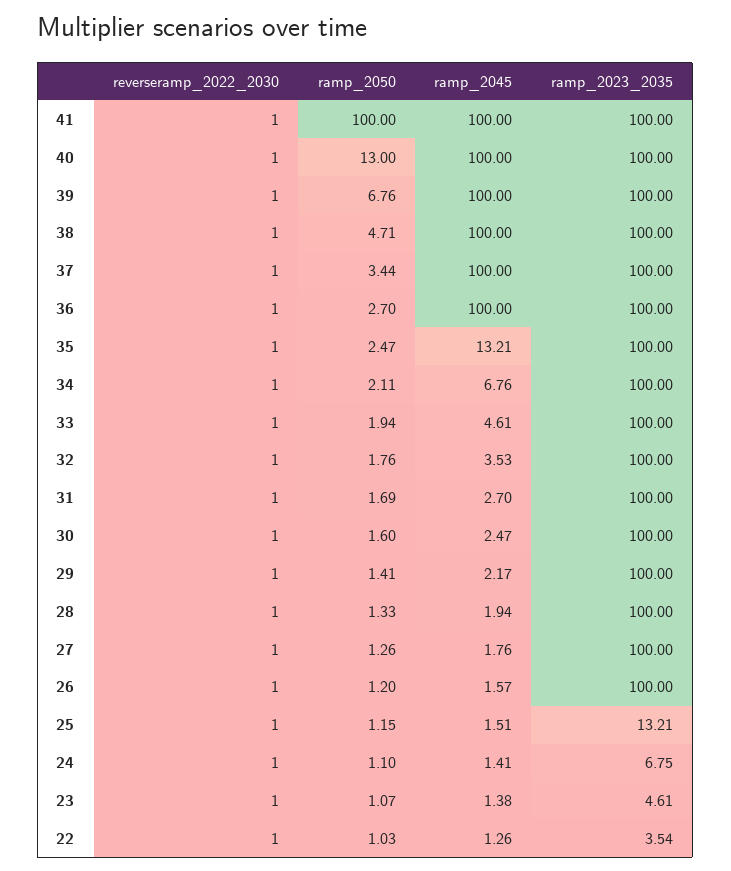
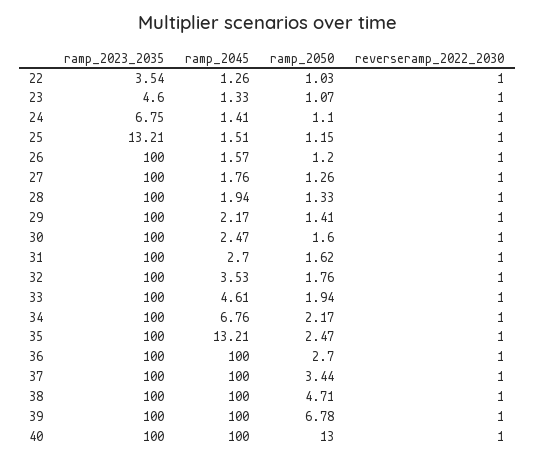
  {
    "reverseramp_2022_2030": {
-     "41": 1,
      "40": 1,
      "39": 1,
      "38": 1,
      "37": 1,
      "36": 1,
      "35": 1,
      "34": 1,
      "33": 1,
      "32": 1,
      "31": 1,
      "30": 1,
      "29": 1,
      "28": 1,
      "27": 1,
      "26": 1,
      "25": 1,
      "24": 1,
      "23": 1,
      "22": 1
    },
    "ramp_2050": {
-     "41": 100,
      "40": 13,
-     "39": 6.76,
+     "39": 6.78,
      "38": 4.71,
      "37": 3.44,
      "36": 2.7,
      "35": 2.47,
-     "34": 2.11,
+     "34": 2.17,
      "33": 1.94,
      "32": 1.76,
-     "31": 1.69,
+     "31": 1.62,
      "30": 1.6,
      "29": 1.41,
      "28": 1.33,
      "27": 1.26,
      "26": 1.2,
      "25": 1.15,
      "24": 1.1,
      "23": 1.07,
      "22": 1.03
    },
    "ramp_2045": {
-     "41": 100,
      "40": 100,
      "39": 100,
      "38": 100,
      "37": 100,
      "36": 100,
      "35": 13.21,
      "34": 6.76,
      "33": 4.61,
      "32": 3.53,
      "31": 2.7,
      "30": 2.47,
      "29": 2.17,
      "28": 1.94,
      "27": 1.76,
      "26": 1.57,
      "25": 1.51,
      "24": 1.41,
-     "23": 1.38,
+     "23": 1.33,
      "22": 1.26
    },
    "ramp_2023_2035": {
-     "41": 100,
      "40": 100,
      "39": 100,
      "38": 100,
      "37": 100,
      "36": 100,
      "35": 100,
      "34": 100,
      "33": 100,
      "32": 100,
      "31": 100,
      "30": 100,
      "29": 100,
      "28": 100,
      "27": 100,
      "26": 100,
      "25": 13.21,
      "24": 6.75,
-     "23": 4.61,
+     "23": 4.6,
      "22": 3.54
    }
  }

